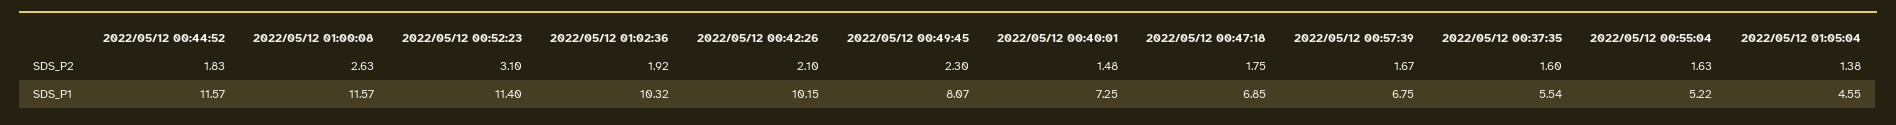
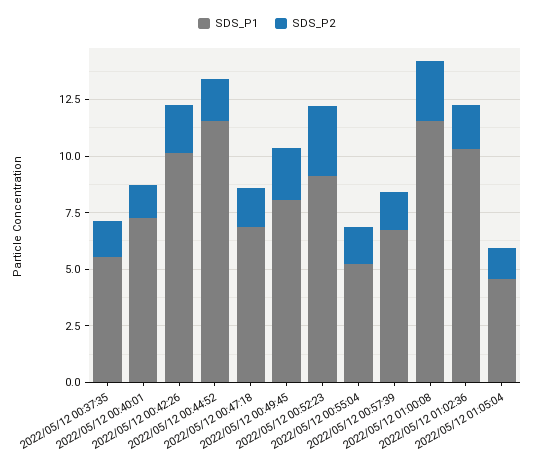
  {
    "SDS_P2": {
      "2022/05/12 00:44:52": 1.83,
      "2022/05/12 01:00:08": 2.63,
      "2022/05/12 00:52:23": 3.1,
      "2022/05/12 01:02:36": 1.92,
      "2022/05/12 00:42:26": 2.1,
      "2022/05/12 00:49:45": 2.3,
      "2022/05/12 00:40:01": 1.48,
      "2022/05/12 00:47:18": 1.75,
      "2022/05/12 00:57:39": 1.67,
      "2022/05/12 00:37:35": 1.6,
      "2022/05/12 00:55:04": 1.63,
      "2022/05/12 01:05:04": 1.38
    },
    "SDS_P1": {
      "2022/05/12 00:44:52": 11.57,
      "2022/05/12 01:00:08": 11.57,
-     "2022/05/12 00:52:23": 11.4,
+     "2022/05/12 00:52:23": 9,
      "2022/05/12 01:02:36": 10.32,
      "2022/05/12 00:42:26": 10.15,
      "2022/05/12 00:49:45": 8.07,
      "2022/05/12 00:40:01": 7.25,
      "2022/05/12 00:47:18": 6.85,
      "2022/05/12 00:57:39": 6.75,
      "2022/05/12 00:37:35": 5.54,
      "2022/05/12 00:55:04": 5.22,
      "2022/05/12 01:05:04": 4.55
    }
  }

